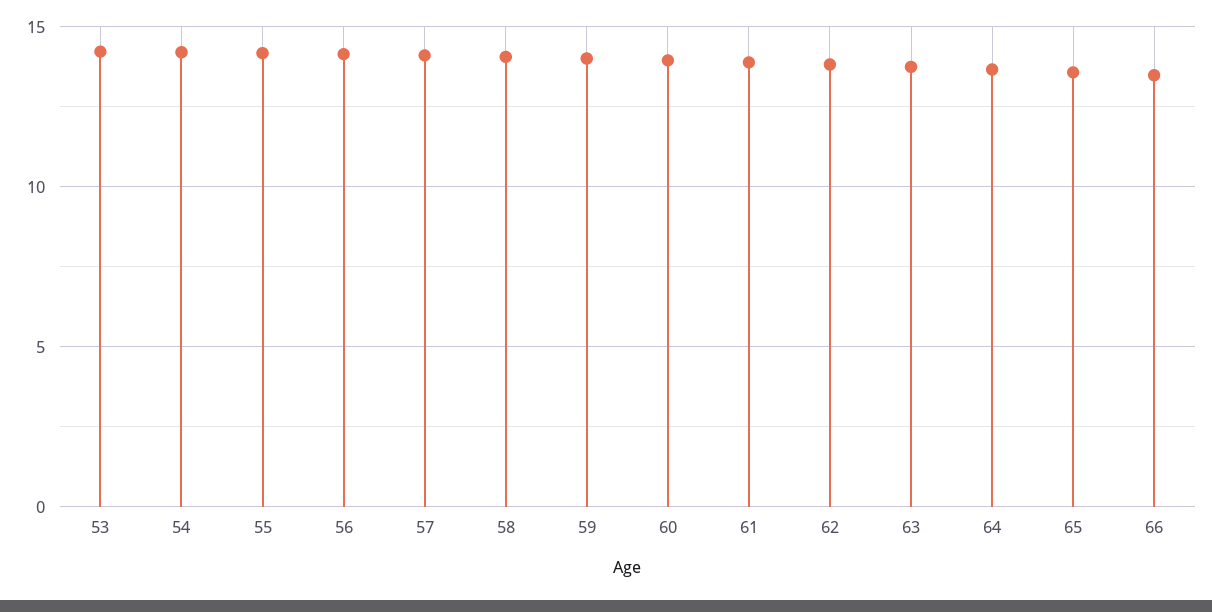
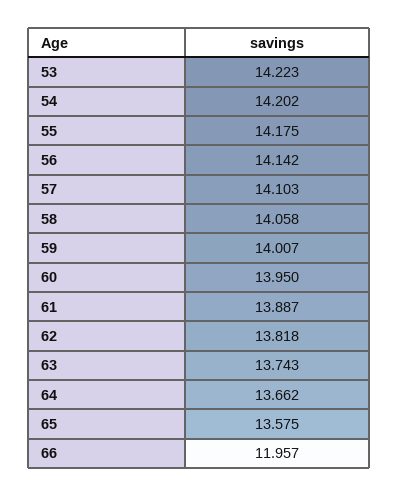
  {
    "53": 14.223,
    "54": 14.202,
    "55": 14.175,
    "56": 14.142,
    "57": 14.103,
    "58": 14.058,
    "59": 14.007,
    "60": 13.95,
    "61": 13.887,
    "62": 13.818,
    "63": 13.743,
    "64": 13.662,
    "65": 13.575,
-   "66": 13.5
+   "66": 11.957
  }

